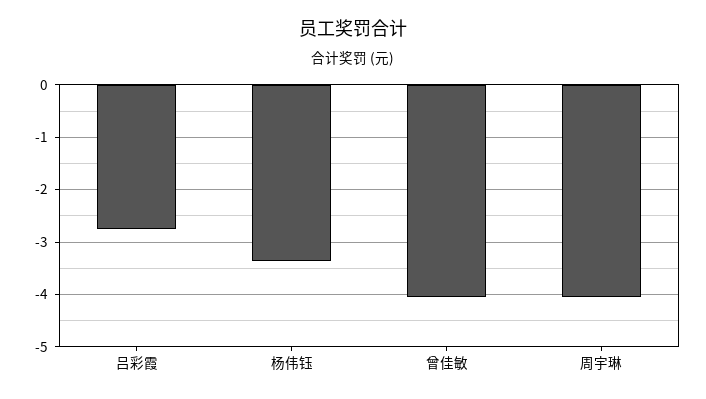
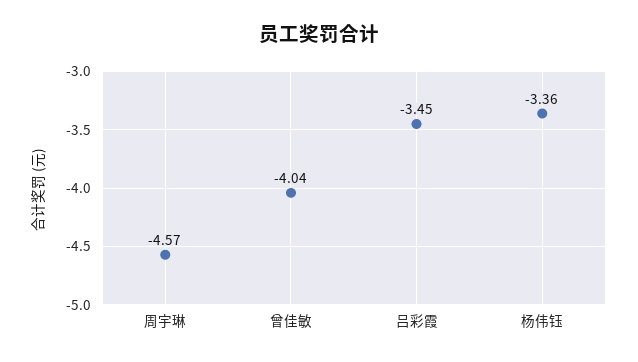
  {
-   "吕彩霞": -2.8,
+   "吕彩霞": -3.45,
    "杨伟钰": -3.36,
    "曾佳敏": -4.04,
-   "周宇琳": -4
+   "周宇琳": -4.57
  }

